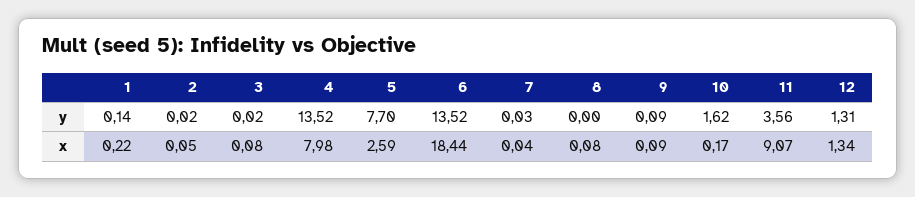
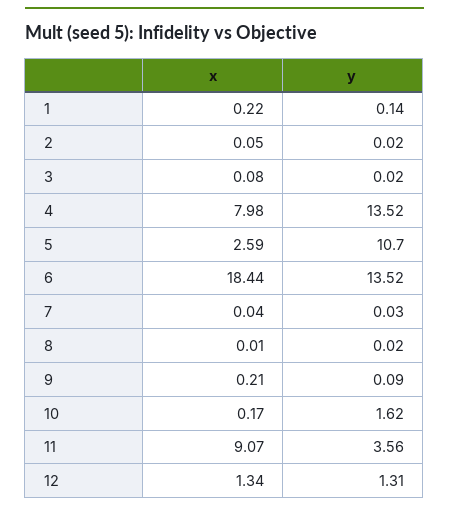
  {
    "1": {
      "y": 0.14,
      "x": 0.22
    },
    "2": {
      "y": 0.02,
      "x": 0.05
    },
    "3": {
      "y": 0.02,
      "x": 0.08
    },
    "4": {
      "y": 13.52,
      "x": 7.98
    },
    "5": {
-     "y": 7.7,
+     "y": 10.7,
      "x": 2.59
    },
    "6": {
      "y": 13.52,
      "x": 18.44
    },
    "7": {
      "y": 0.03,
      "x": 0.04
    },
    "8": {
-     "y": 0,
+     "y": 0.02,
-     "x": 0.08
+     "x": 0.01
    },
    "9": {
      "y": 0.09,
-     "x": 0.09
+     "x": 0.21
    },
    "10": {
      "y": 1.62,
      "x": 0.17
    },
    "11": {
      "y": 3.56,
      "x": 9.07
    },
    "12": {
      "y": 1.31,
      "x": 1.34
    }
  }

